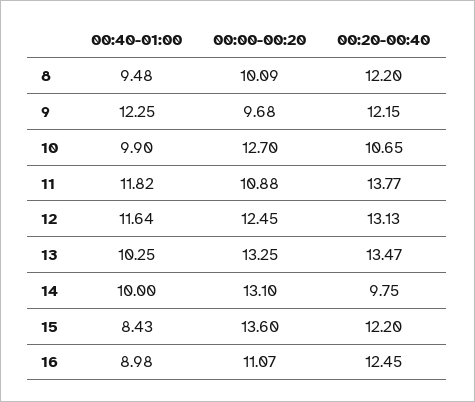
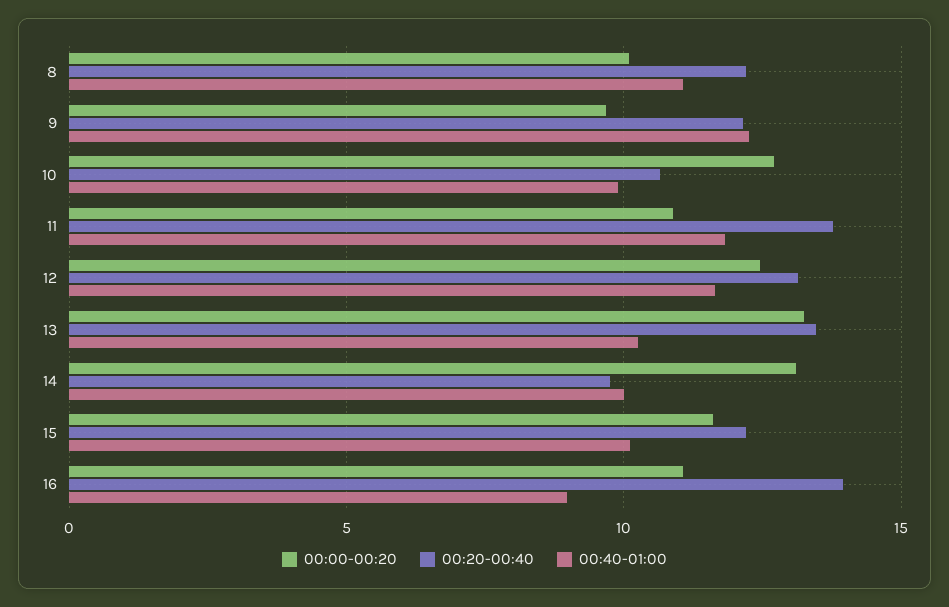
  {
    "00:40-01:00": {
-     "8": 9.48,
+     "8": 11,
      "9": 12.25,
      "10": 9.9,
      "11": 11.82,
      "12": 11.64,
      "13": 10.25,
      "14": 10,
-     "15": 8.43,
+     "15": 10,
      "16": 8.98
    },
    "00:00-00:20": {
      "8": 10.09,
      "9": 9.68,
      "10": 12.7,
      "11": 10.88,
      "12": 12.45,
      "13": 13.25,
      "14": 13.1,
-     "15": 13.6,
+     "15": 11.5,
      "16": 11.07
    },
    "00:20-00:40": {
      "8": 12.2,
      "9": 12.15,
      "10": 10.65,
      "11": 13.77,
      "12": 13.13,
      "13": 13.47,
      "14": 9.75,
      "15": 12.2,
-     "16": 12.45
+     "16": 14
    }
  }

